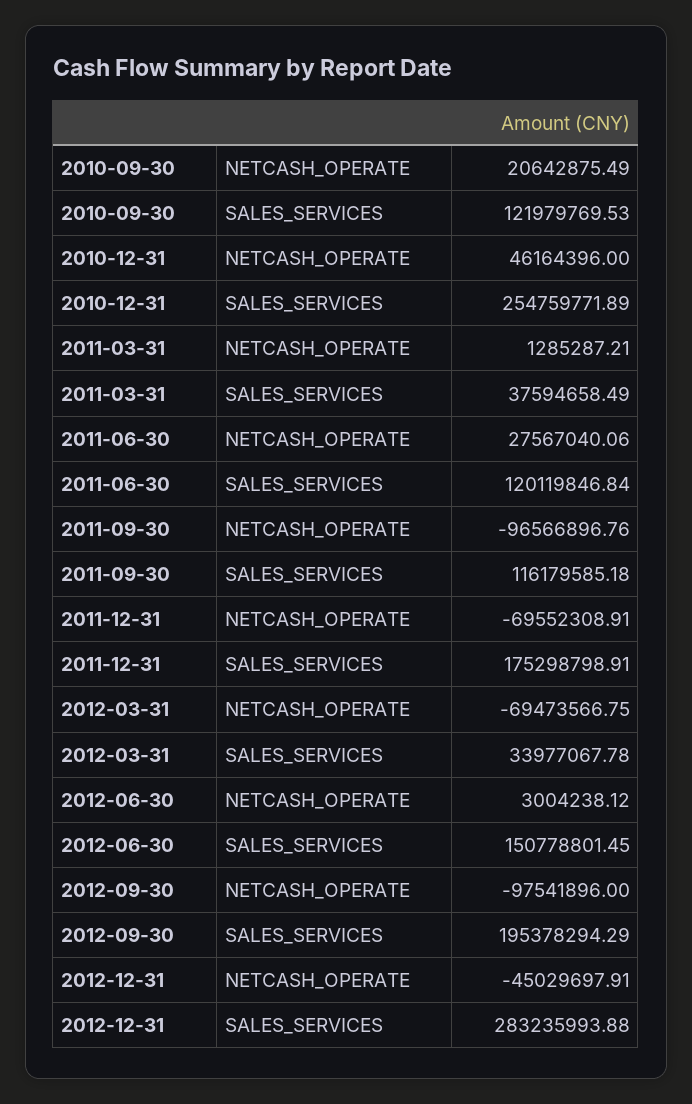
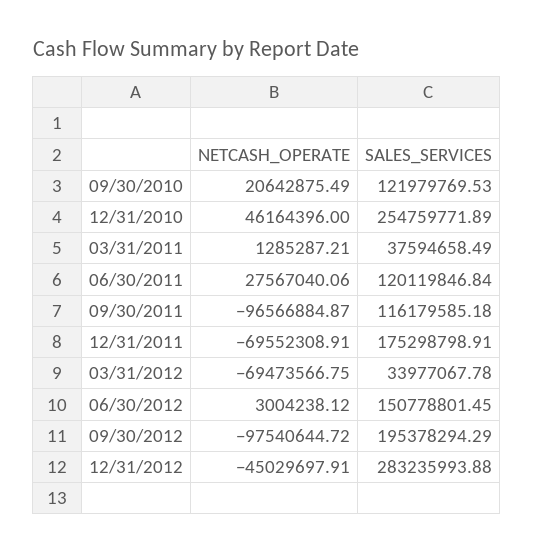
  {
    "2010-09-30": {
      "NETCASH_OPERATE": 20642875.49,
      "SALES_SERVICES": 121979769.53
    },
    "2010-12-31": {
      "NETCASH_OPERATE": 46164396,
      "SALES_SERVICES": 254759771.89
    },
    "2011-03-31": {
      "NETCASH_OPERATE": 1285287.21,
      "SALES_SERVICES": 37594658.49
    },
    "2011-06-30": {
      "NETCASH_OPERATE": 27567040.06,
      "SALES_SERVICES": 120119846.84
    },
    "2011-09-30": {
-     "NETCASH_OPERATE": -96566896.76,
+     "NETCASH_OPERATE": -96566884.87,
      "SALES_SERVICES": 116179585.18
    },
    "2011-12-31": {
      "NETCASH_OPERATE": -69552308.91,
      "SALES_SERVICES": 175298798.91
    },
    "2012-03-31": {
      "NETCASH_OPERATE": -69473566.75,
      "SALES_SERVICES": 33977067.78
    },
    "2012-06-30": {
      "NETCASH_OPERATE": 3004238.12,
      "SALES_SERVICES": 150778801.45
    },
    "2012-09-30": {
-     "NETCASH_OPERATE": -97541896,
+     "NETCASH_OPERATE": -97540644.72,
      "SALES_SERVICES": 195378294.29
    },
    "2012-12-31": {
      "NETCASH_OPERATE": -45029697.91,
      "SALES_SERVICES": 283235993.88
    }
  }

